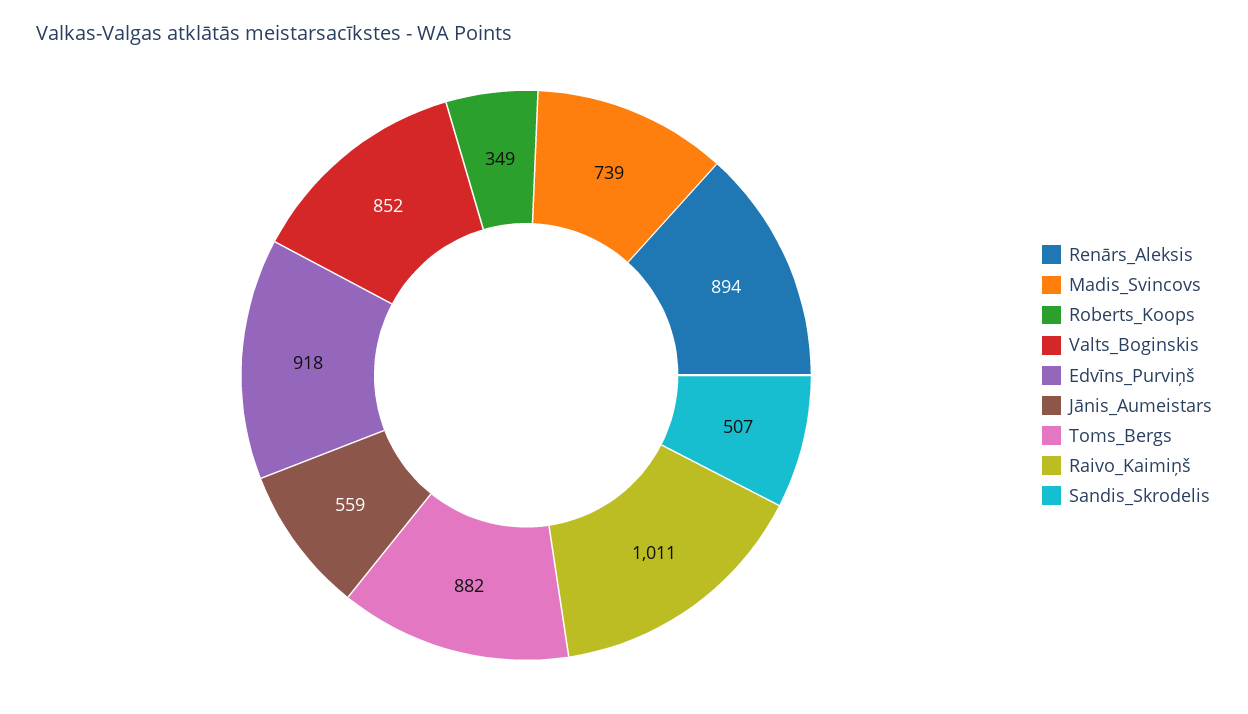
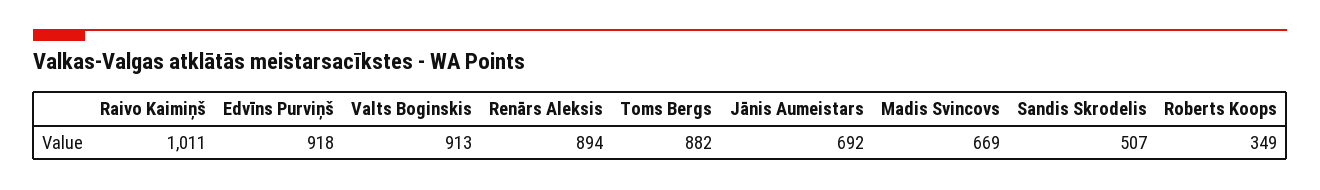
  {
    "Renārs_Aleksis": 894,
-   "Madis_Svincovs": 739,
+   "Madis_Svincovs": 669,
    "Roberts_Koops": 349,
-   "Valts_Boginskis": 852,
+   "Valts_Boginskis": 913,
    "Edvīns_Purviņš": 918,
-   "Jānis_Aumeistars": 559,
+   "Jānis_Aumeistars": 692,
    "Toms_Bergs": 882,
    "Raivo_Kaimiņš": 1011,
    "Sandis_Skrodelis": 507
  }

